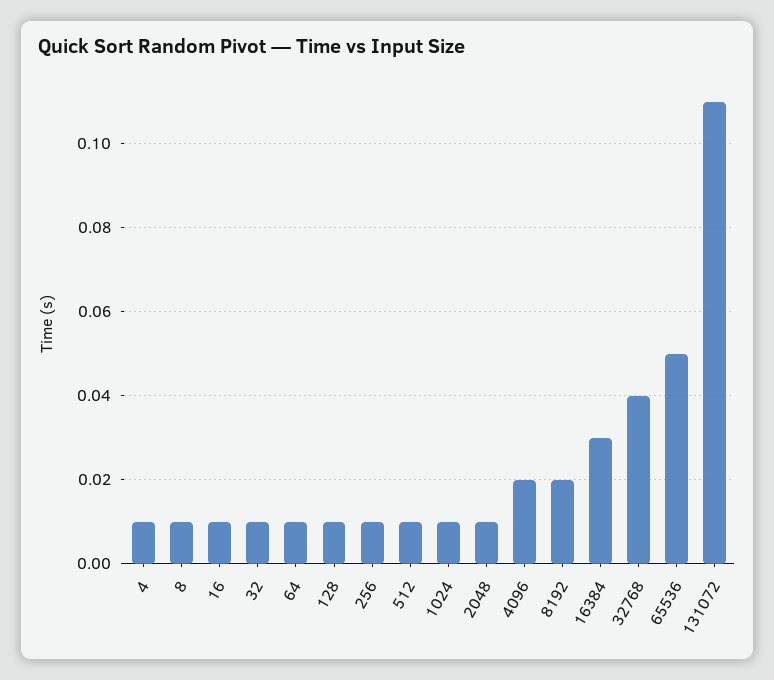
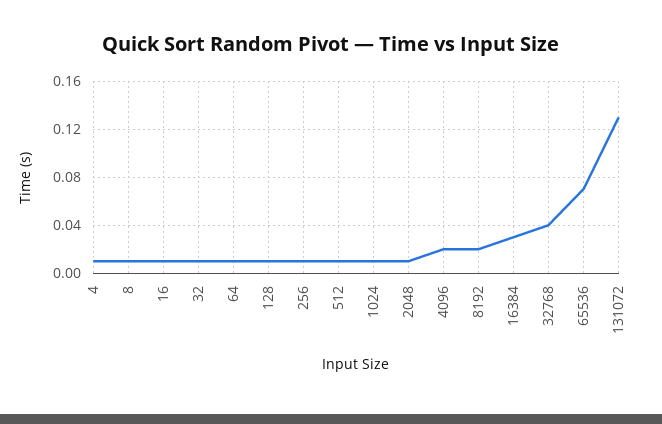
  {
    "4": 0.01,
    "8": 0.01,
    "16": 0.01,
    "32": 0.01,
    "64": 0.01,
    "128": 0.01,
    "256": 0.01,
    "512": 0.01,
    "1024": 0.01,
    "2048": 0.01,
    "4096": 0.02,
    "8192": 0.02,
    "16384": 0.03,
    "32768": 0.04,
-   "65536": 0.05,
+   "65536": 0.07,
-   "131072": 0.11
+   "131072": 0.13
  }

